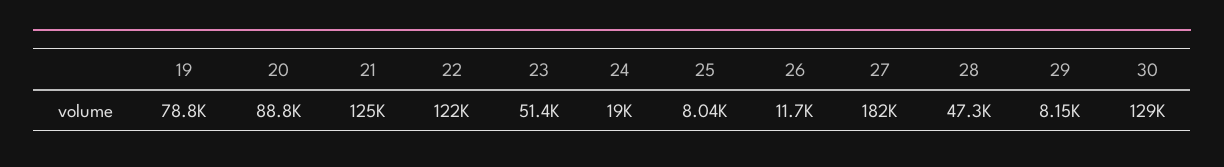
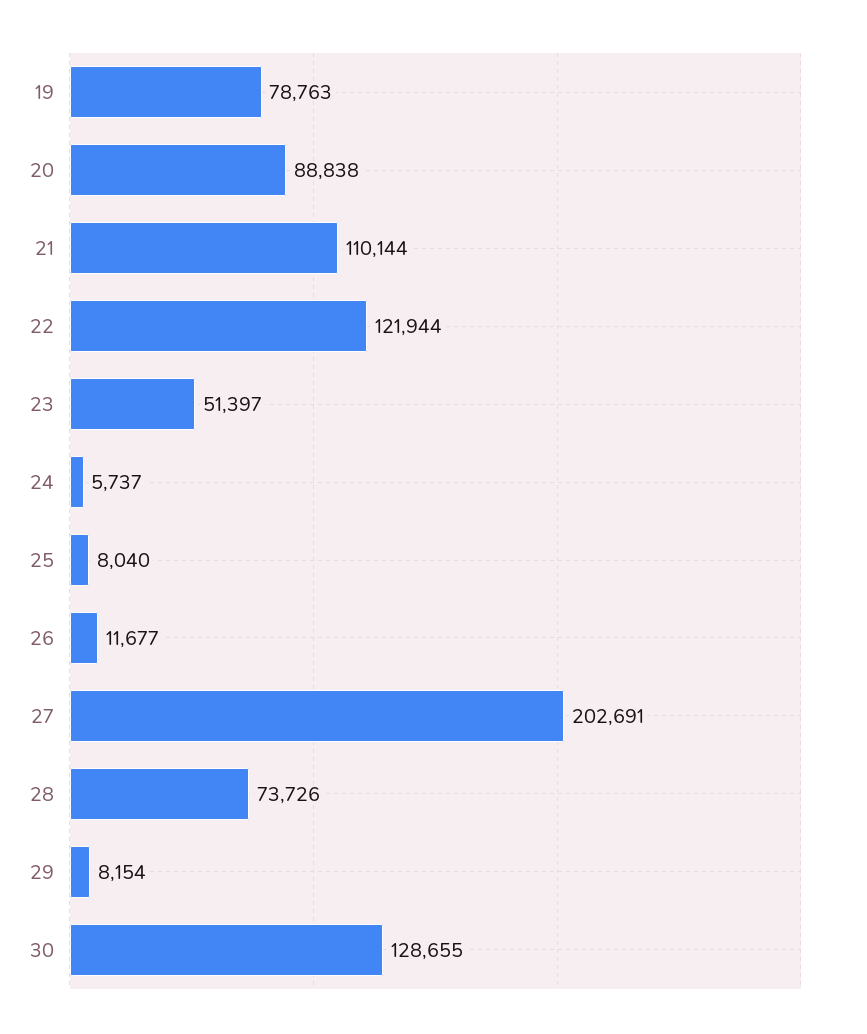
  {
    "19": 78763,
    "20": 88838,
-   "21": 125000,
+   "21": 110144,
    "22": 121944,
    "23": 51397,
-   "24": 19000,
+   "24": 5737,
    "25": 8040,
    "26": 11677,
-   "27": 182000,
+   "27": 202691,
-   "28": 47300,
+   "28": 73726,
    "29": 8154,
    "30": 128655
  }

